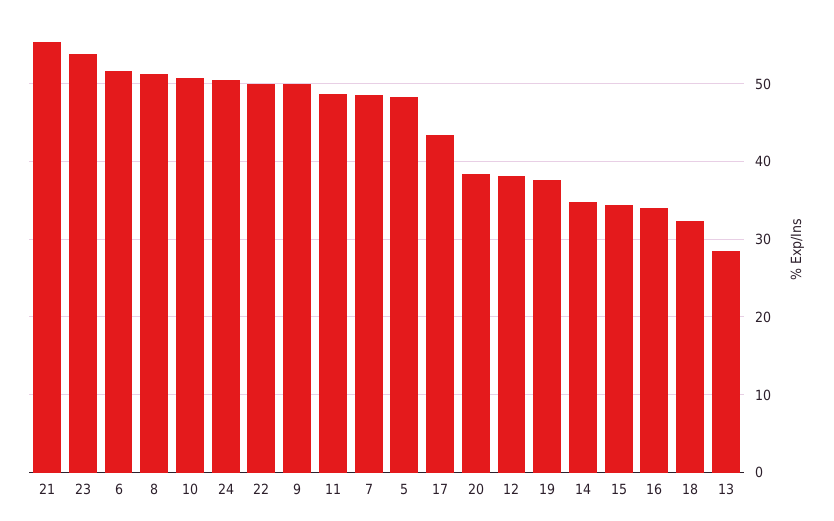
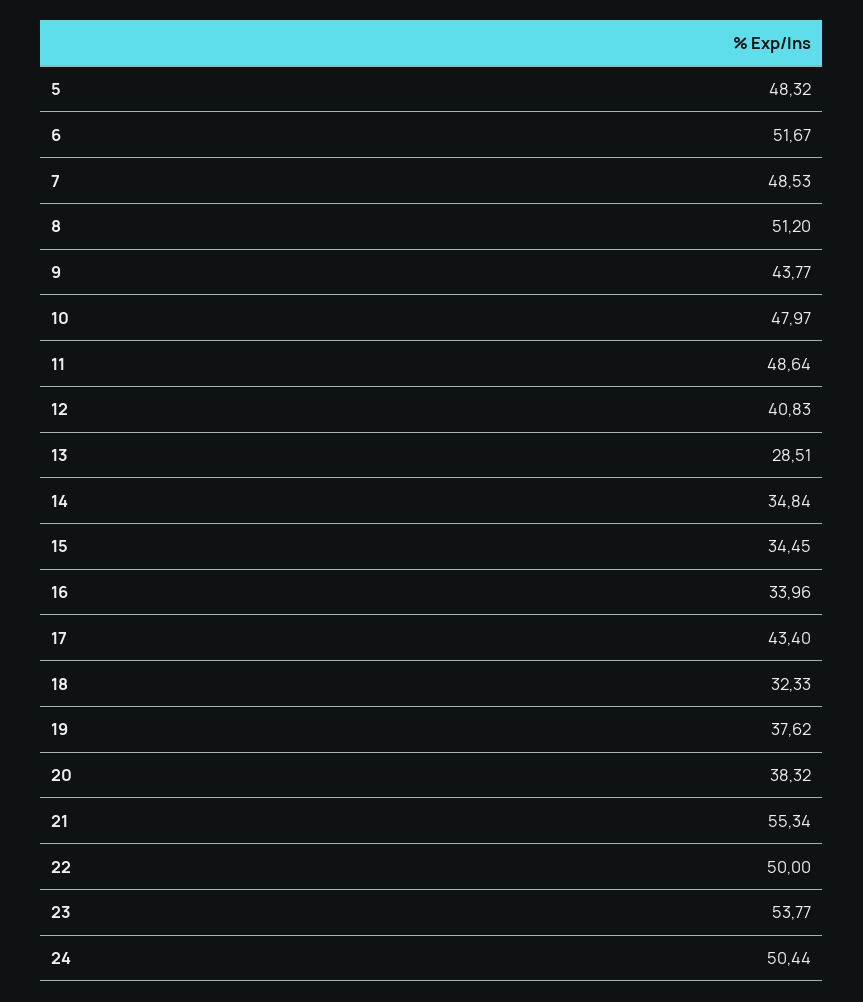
  {
    "21": 55.34,
    "23": 53.77,
    "6": 51.67,
    "8": 51.2,
-   "10": 51,
+   "10": 47.97,
    "24": 50.44,
    "22": 50,
-   "9": 50,
+   "9": 43.77,
    "11": 48.64,
    "7": 48.53,
    "5": 48.32,
    "17": 43.4,
    "20": 38.32,
-   "12": 38,
+   "12": 40.83,
    "19": 37.62,
    "14": 34.84,
    "15": 34.45,
    "16": 33.96,
    "18": 32.33,
    "13": 28.51
  }

